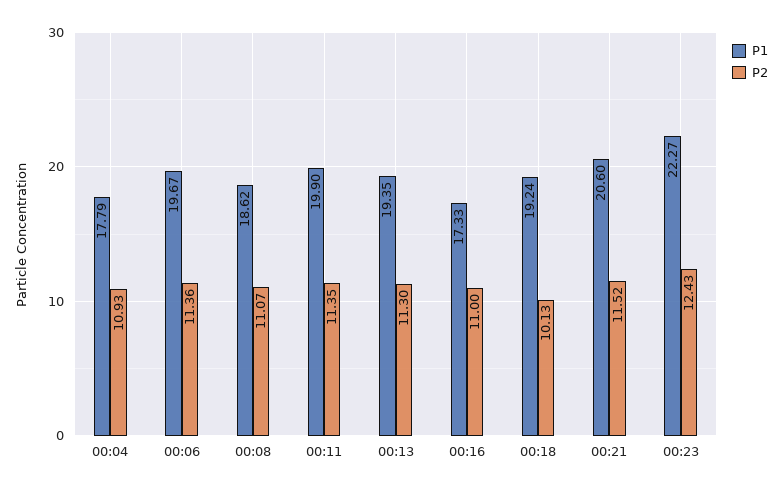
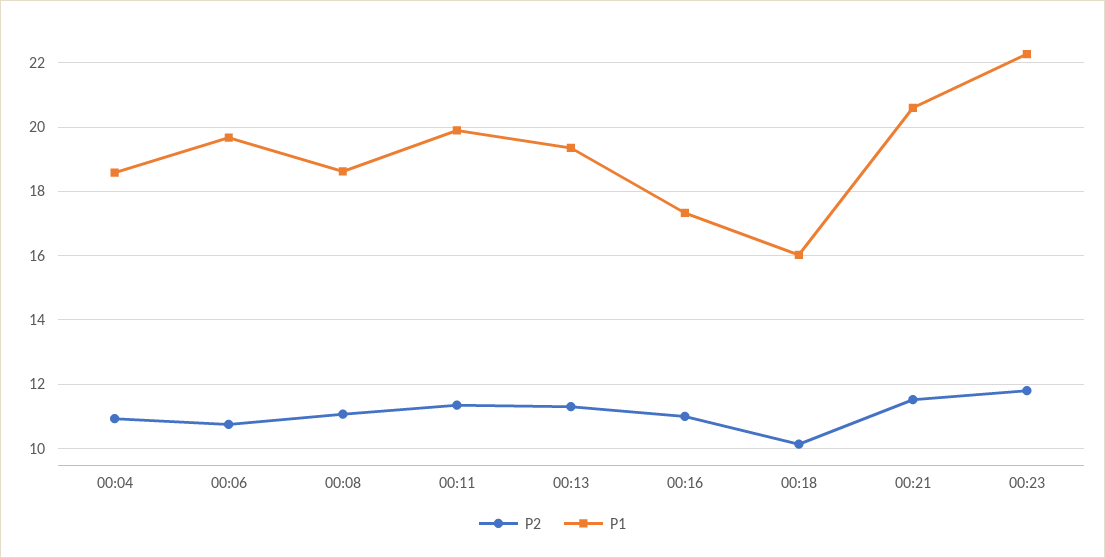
  {
    "P1": {
-     "00:04": 17.79,
+     "00:04": 18.6,
      "00:06": 19.67,
      "00:08": 18.62,
      "00:11": 19.9,
      "00:13": 19.35,
      "00:16": 17.33,
-     "00:18": 19.24,
+     "00:18": 16,
      "00:21": 20.6,
      "00:23": 22.27
    },
    "P2": {
      "00:04": 10.93,
-     "00:06": 11.36,
+     "00:06": 10.8,
      "00:08": 11.07,
      "00:11": 11.35,
      "00:13": 11.3,
      "00:16": 11,
      "00:18": 10.13,
      "00:21": 11.52,
-     "00:23": 12.43
+     "00:23": 11.8
    }
  }

